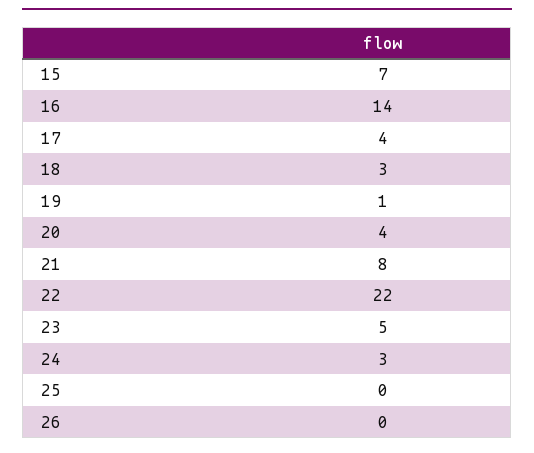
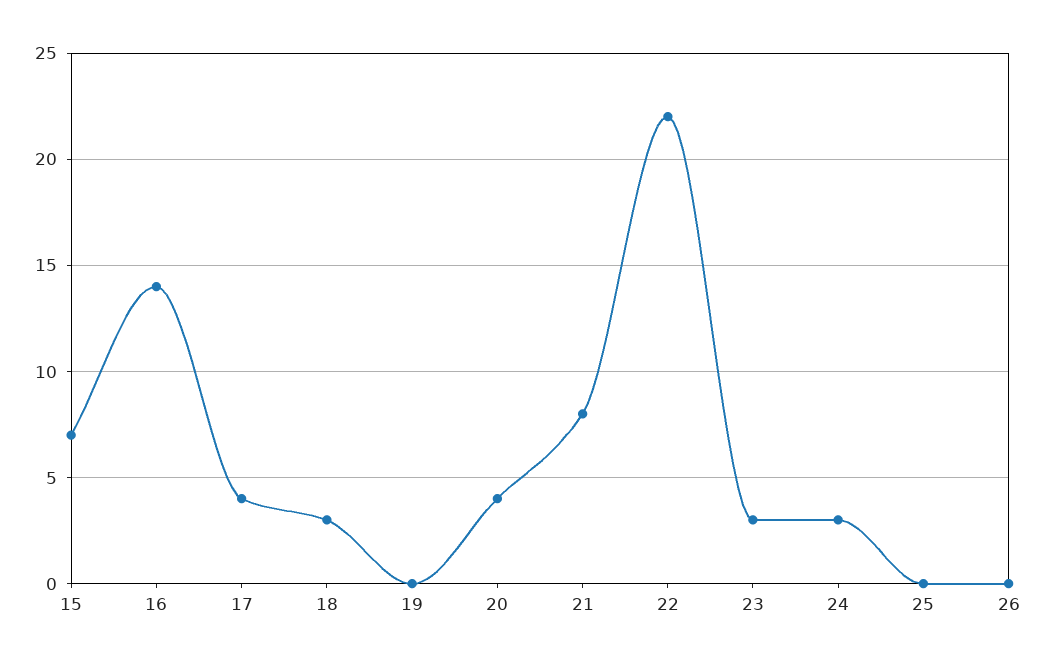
  {
    "15": 7,
    "16": 14,
    "17": 4,
    "18": 3,
-   "19": 1,
+   "19": 0,
    "20": 4,
    "21": 8,
    "22": 22,
-   "23": 5,
+   "23": 3,
    "24": 3,
    "25": 0,
    "26": 0
  }

